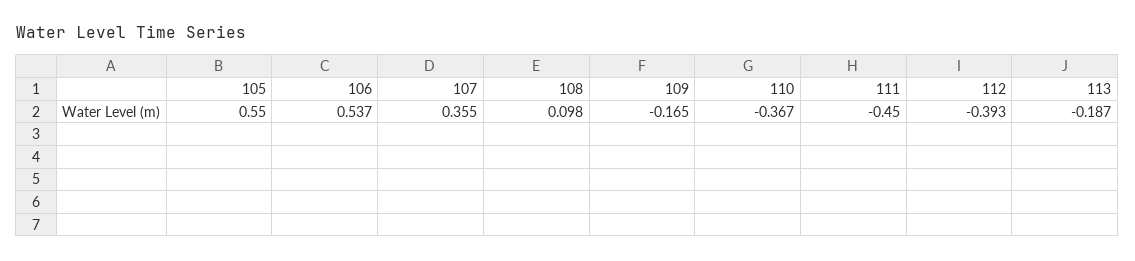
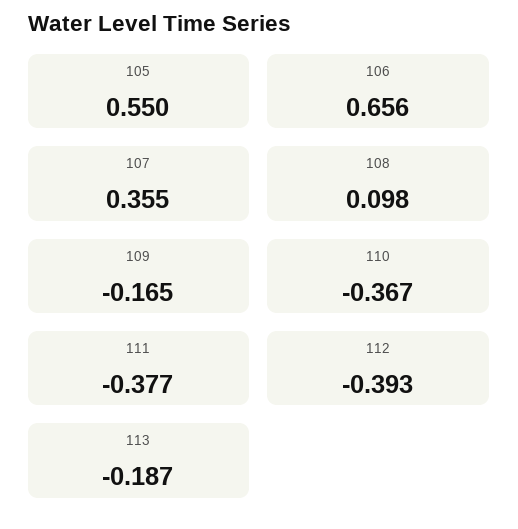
  {
    "105": 0.55,
-   "106": 0.537,
+   "106": 0.656,
    "107": 0.355,
    "108": 0.098,
    "109": -0.165,
    "110": -0.367,
-   "111": -0.45,
+   "111": -0.377,
    "112": -0.393,
    "113": -0.187
  }

